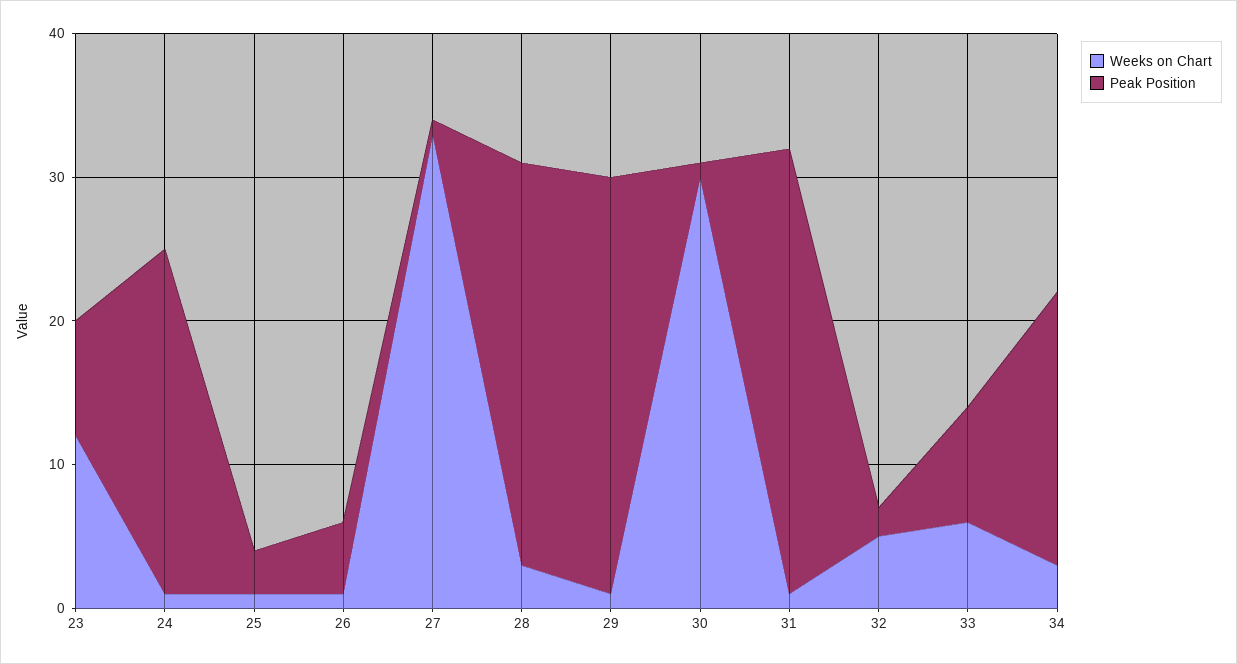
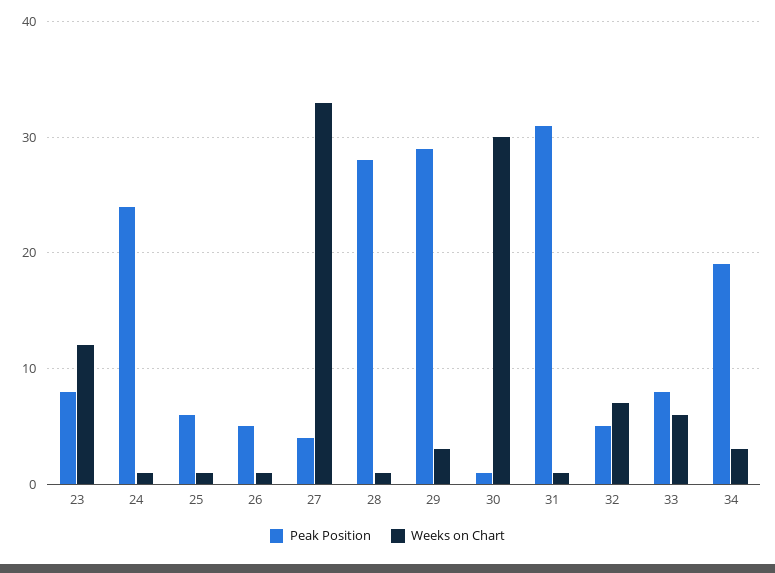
  {
    "Weeks on Chart": {
      "23": 12,
      "24": 1,
      "25": 1,
      "26": 1,
      "27": 33,
-     "28": 3,
+     "28": 1,
-     "29": 1,
+     "29": 3,
      "30": 30,
      "31": 1,
-     "32": 5,
+     "32": 7,
      "33": 6,
      "34": 3
    },
    "Peak Position": {
      "23": 8,
      "24": 24,
-     "25": 3,
+     "25": 6,
      "26": 5,
-     "27": 1,
+     "27": 4,
      "28": 28,
      "29": 29,
      "30": 1,
      "31": 31,
-     "32": 2,
+     "32": 5,
      "33": 8,
      "34": 19
    }
  }

